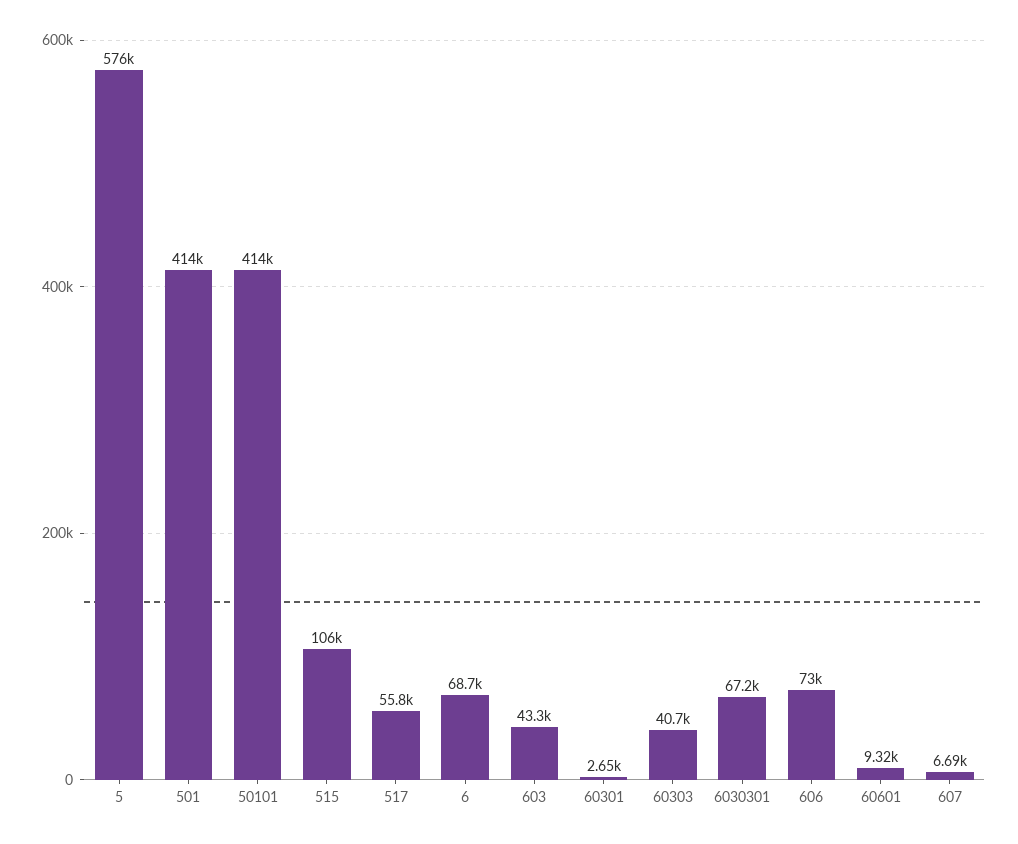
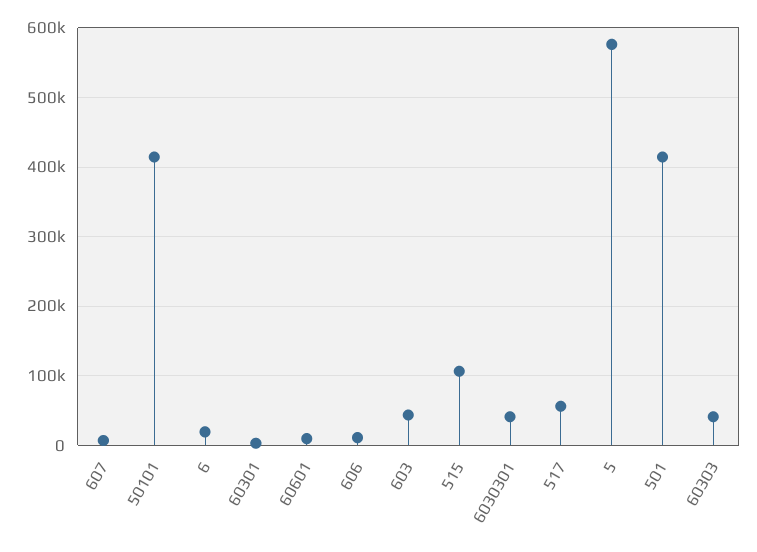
  {
    "5": 576000,
    "501": 414000,
    "50101": 414000,
    "515": 106000,
    "517": 55800,
-   "6": 68700,
+   "6": 20000,
    "603": 43300,
    "60301": 2650,
    "60303": 40700,
-   "6030301": 67200,
+   "6030301": 40000,
-   "606": 73000,
+   "606": 10000,
    "60601": 9320,
    "607": 6690
  }

